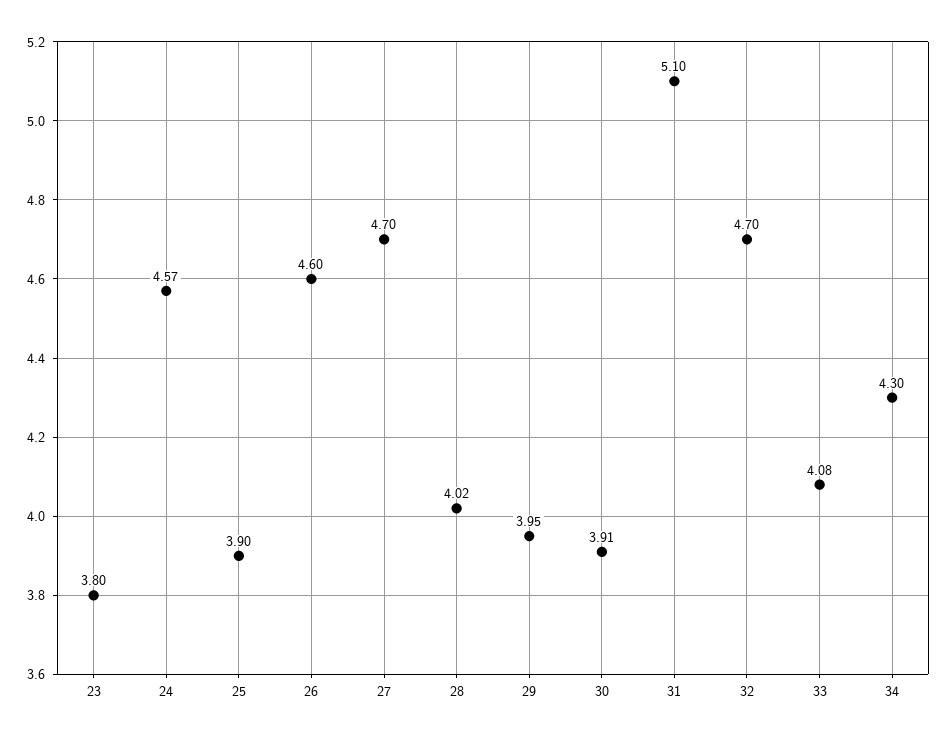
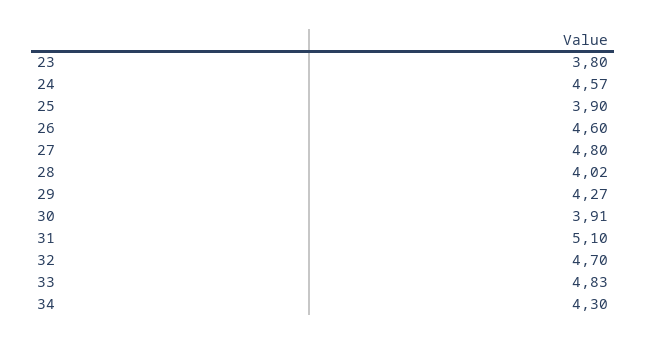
  {
    "23": 3.8,
    "24": 4.57,
    "25": 3.9,
    "26": 4.6,
-   "27": 4.7,
+   "27": 4.8,
    "28": 4.02,
-   "29": 3.95,
+   "29": 4.27,
    "30": 3.91,
    "31": 5.1,
    "32": 4.7,
-   "33": 4.08,
+   "33": 4.83,
    "34": 4.3
  }

